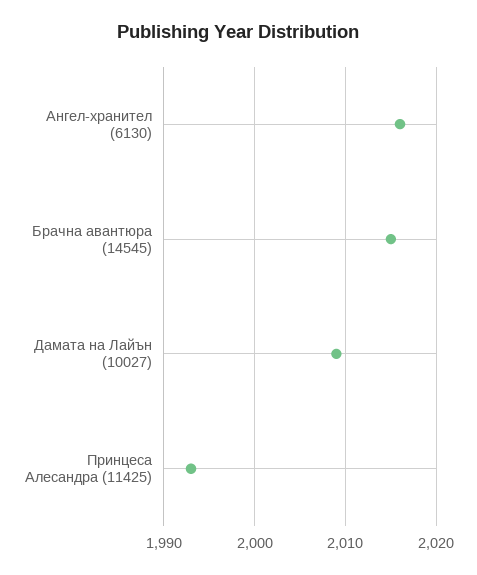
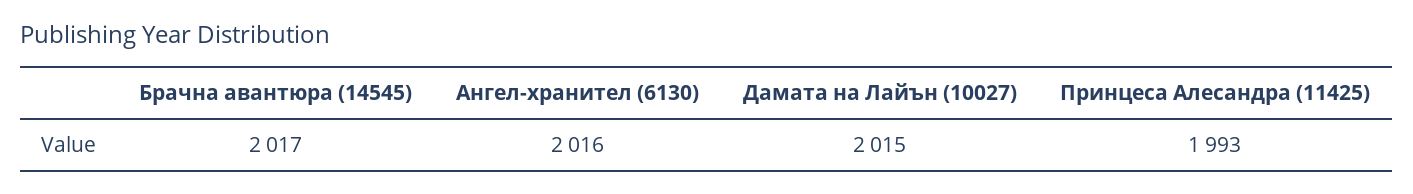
  {
    "Ангел-хранител (6130)": 2016,
-   "Брачна авантюра (14545)": 2015,
+   "Брачна авантюра (14545)": 2017,
-   "Дамата на Лайън (10027)": 2009,
+   "Дамата на Лайън (10027)": 2015,
    "Принцеса Алесандра (11425)": 1993
  }

